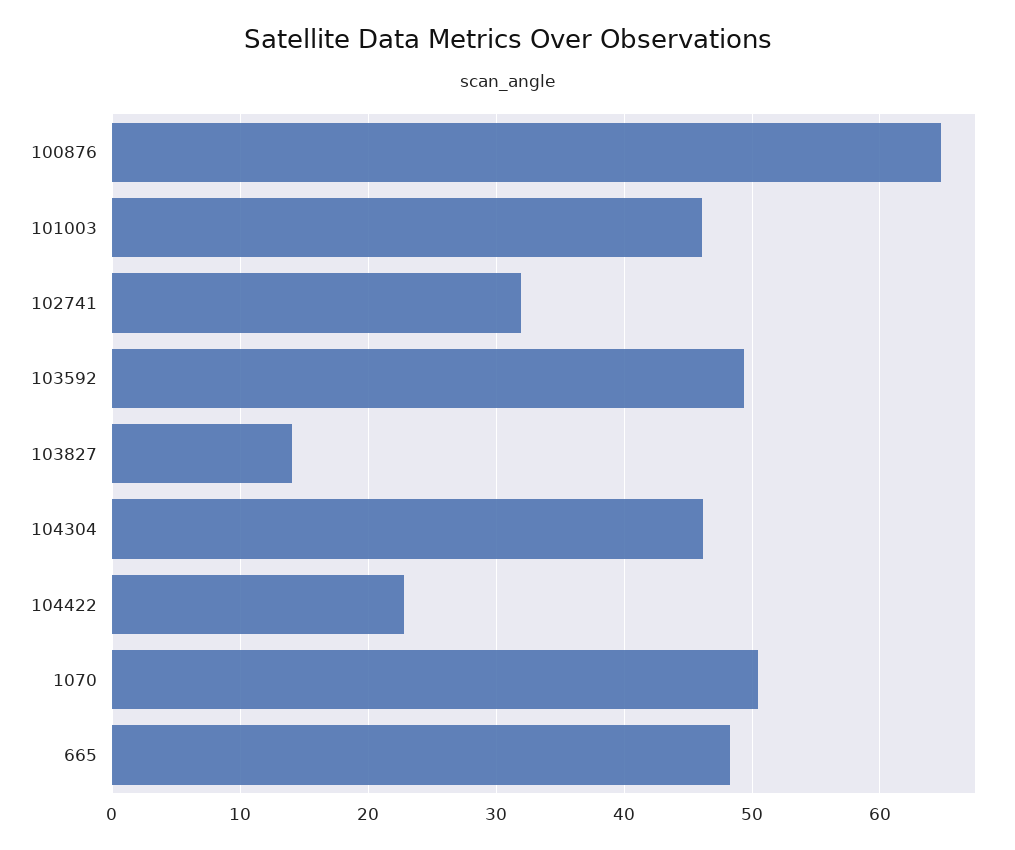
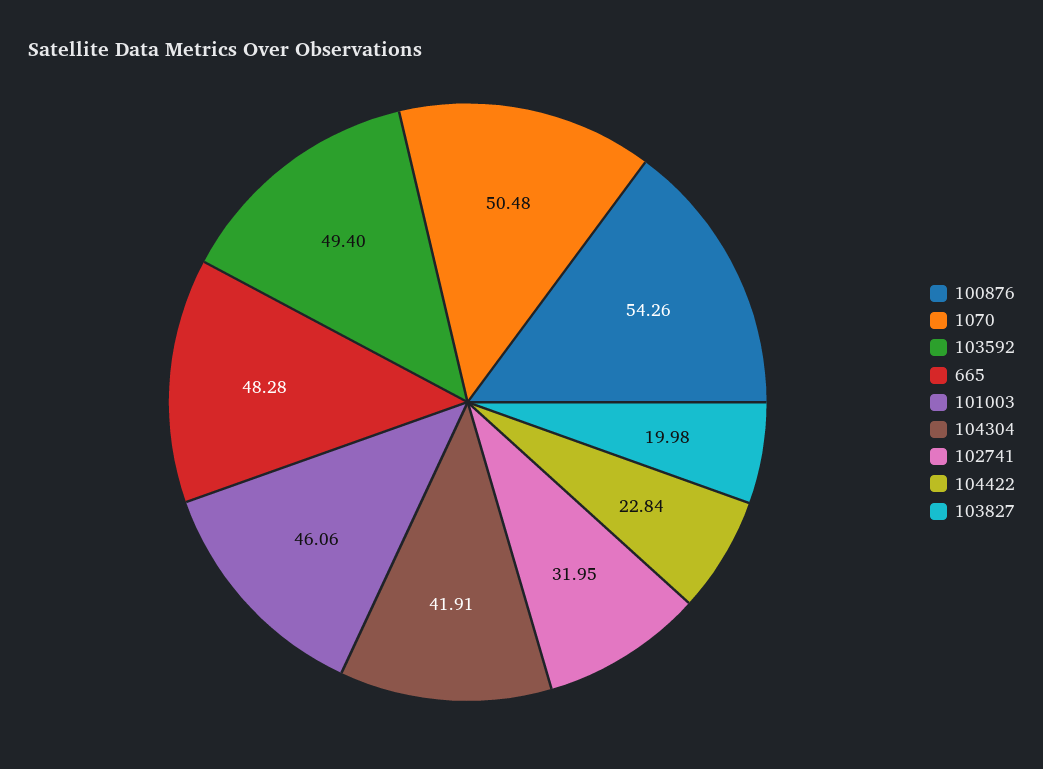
  {
-   "100876": 65,
+   "100876": 54.26,
    "101003": 46.06,
    "102741": 31.95,
    "103592": 49.4,
-   "103827": 14,
+   "103827": 19.98,
-   "104304": 46,
+   "104304": 41.91,
    "104422": 22.84,
    "1070": 50.48,
    "665": 48.28
  }

